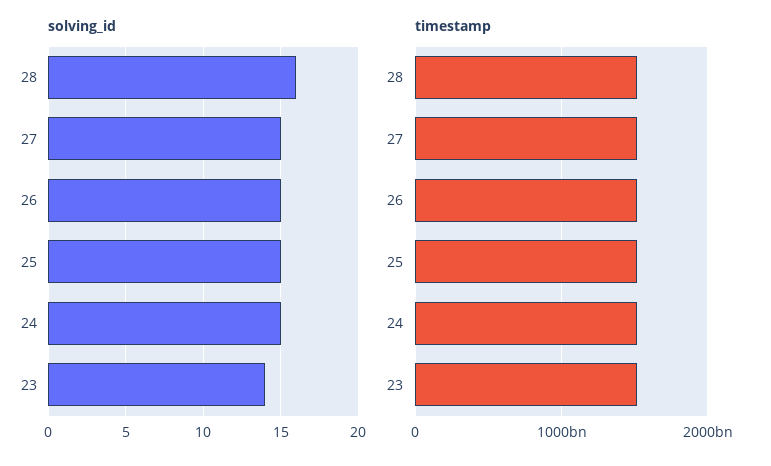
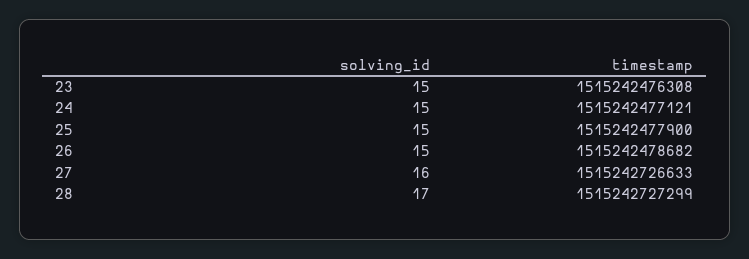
  {
    "solving_id": {
-     "28": 16,
+     "28": 17,
-     "27": 15,
+     "27": 16,
      "26": 15,
      "25": 15,
      "24": 15,
-     "23": 14
+     "23": 15
    },
    "timestamp": {
      "28": 1515242727299,
      "27": 1515242726633,
      "26": 1515242478682,
      "25": 1515242477900,
      "24": 1515242477121,
      "23": 1515242476308
    }
  }

